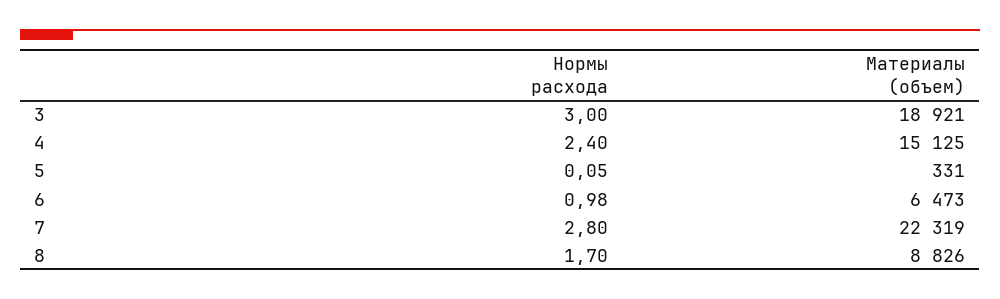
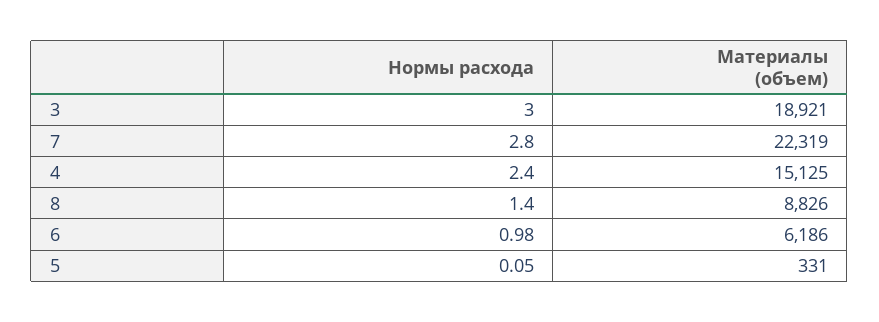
  {
    "Нормы расхода": {
      "3": 3,
      "4": 2.4,
      "5": 0.05,
      "6": 0.98,
      "7": 2.8,
-     "8": 1.7
+     "8": 1.4
    },
    "Материалы (объем)": {
      "3": 18921,
      "4": 15125,
      "5": 331,
-     "6": 6473,
+     "6": 6186,
      "7": 22319,
      "8": 8826
    }
  }

